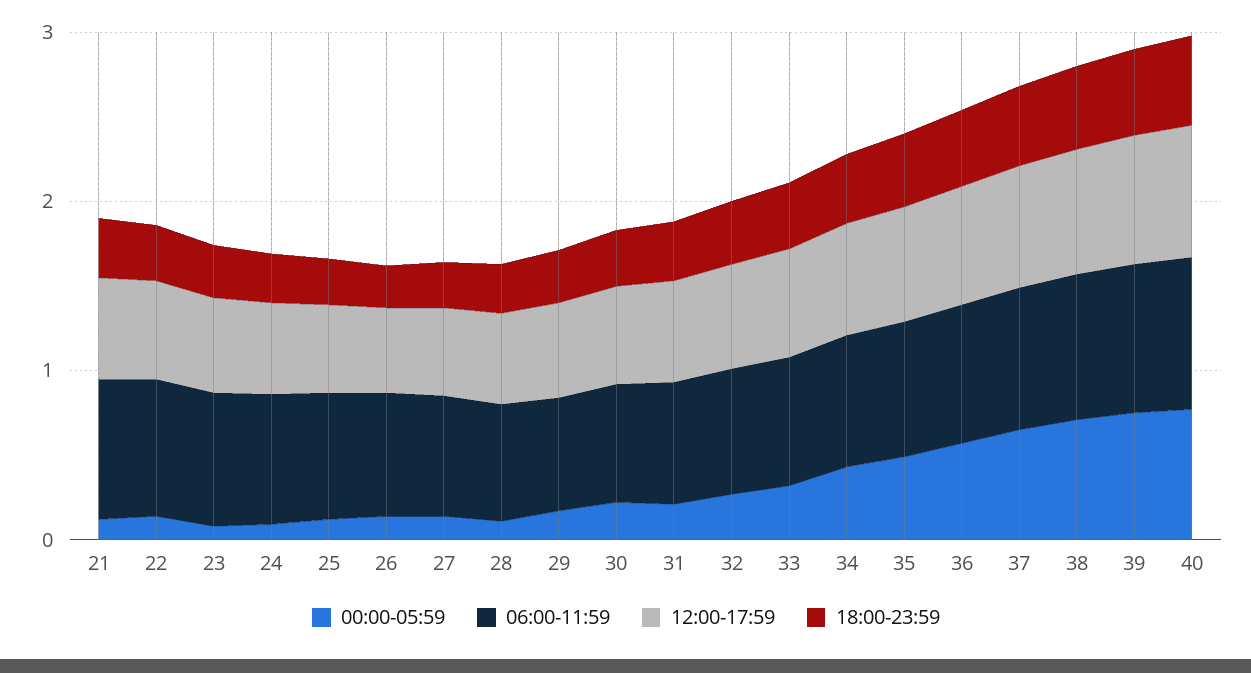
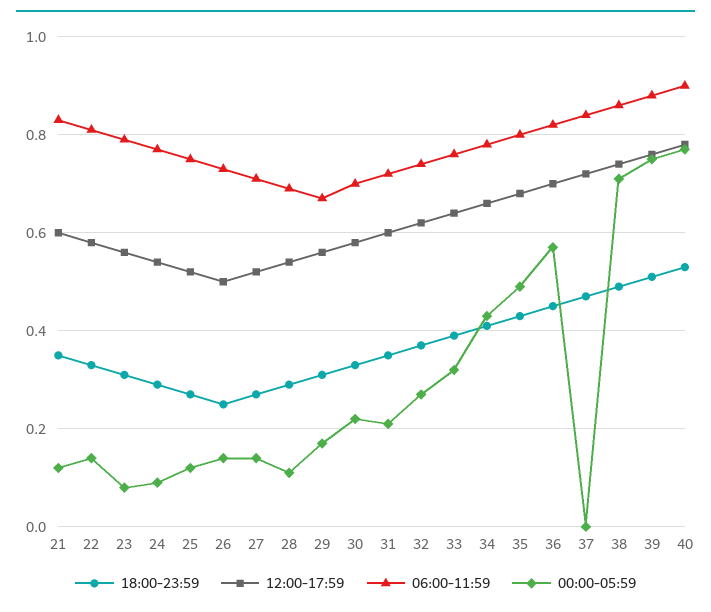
  {
    "00:00-05:59": {
      "21": 0.1,
      "22": 0.15,
      "23": 0.1,
      "24": 0.1,
      "25": 0.1,
      "26": 0.15,
      "27": 0.15,
      "28": 0.1,
      "29": 0.15,
      "30": 0.2,
      "31": 0.2,
      "32": 0.25,
      "33": 0.3,
      "34": 0.45,
      "35": 0.5,
      "36": 0.55,
-     "37": 0.6,
+     "37": 0,
      "38": 0.7,
      "39": 0.75,
      "40": 0.75
    },
    "06:00-11:59": {
      "21": 0.85,
      "22": 0.8,
      "23": 0.8,
      "24": 0.75,
      "25": 0.75,
      "26": 0.75,
      "27": 0.7,
      "28": 0.7,
      "29": 0.65,
      "30": 0.7,
      "31": 0.7,
      "32": 0.75,
      "33": 0.75,
      "34": 0.8,
      "35": 0.8,
      "36": 0.8,
      "37": 0.85,
      "38": 0.85,
      "39": 0.9,
      "40": 0.9
    },
    "12:00-17:59": {
      "21": 0.6,
      "22": 0.6,
      "23": 0.55,
      "24": 0.55,
      "25": 0.5,
      "26": 0.5,
      "27": 0.5,
      "28": 0.55,
      "29": 0.55,
      "30": 0.6,
      "31": 0.6,
      "32": 0.6,
      "33": 0.65,
      "34": 0.65,
      "35": 0.7,
      "36": 0.7,
      "37": 0.7,
      "38": 0.75,
      "39": 0.75,
      "40": 0.8
    },
    "18:00-23:59": {
      "21": 0.35,
      "22": 0.35,
      "23": 0.3,
      "24": 0.3,
      "25": 0.25,
      "26": 0.25,
      "27": 0.25,
      "28": 0.3,
      "29": 0.3,
      "30": 0.35,
      "31": 0.35,
      "32": 0.35,
      "33": 0.4,
      "34": 0.4,
      "35": 0.45,
      "36": 0.45,
      "37": 0.45,
      "38": 0.5,
      "39": 0.5,
      "40": 0.55
    }
  }

